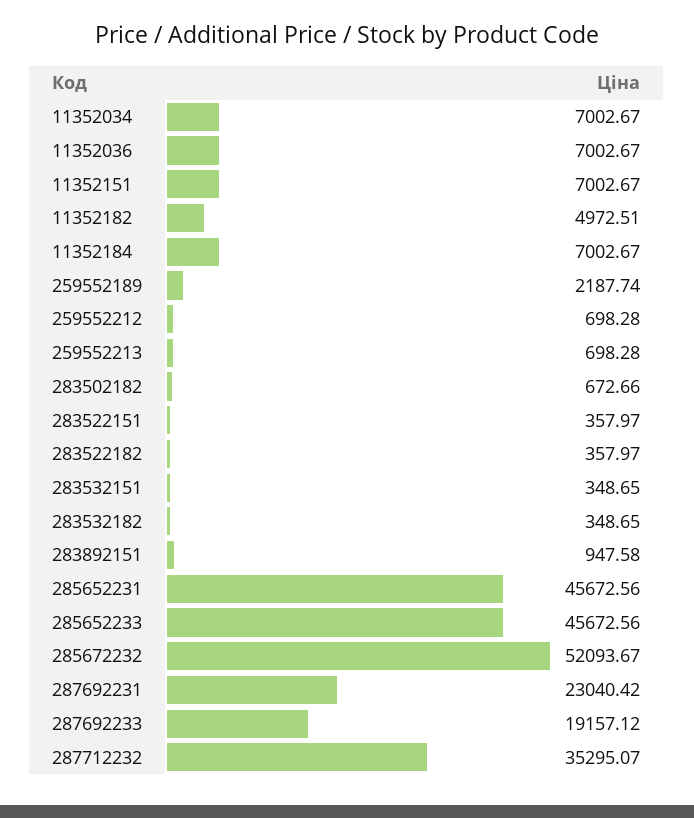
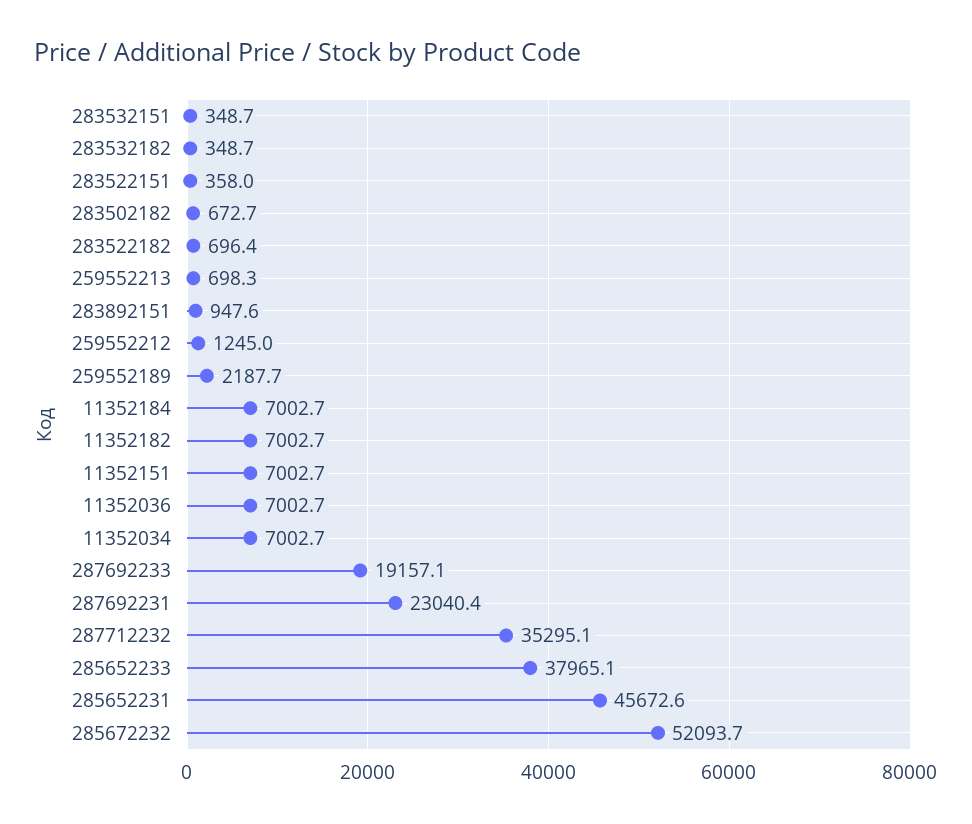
  {
    "11352034": 7002.67,
    "11352036": 7002.67,
    "11352151": 7002.67,
-   "11352182": 4972.51,
+   "11352182": 7002.7,
    "11352184": 7002.67,
    "259552189": 2187.74,
-   "259552212": 698.28,
+   "259552212": 1245,
    "259552213": 698.28,
    "283502182": 672.66,
    "283522151": 357.97,
-   "283522182": 357.97,
+   "283522182": 696.4,
    "283532151": 348.65,
    "283532182": 348.65,
    "283892151": 947.58,
    "285652231": 45672.56,
-   "285652233": 45672.56,
+   "285652233": 37965.1,
    "285672232": 52093.67,
    "287692231": 23040.42,
    "287692233": 19157.12,
    "287712232": 35295.07
  }

